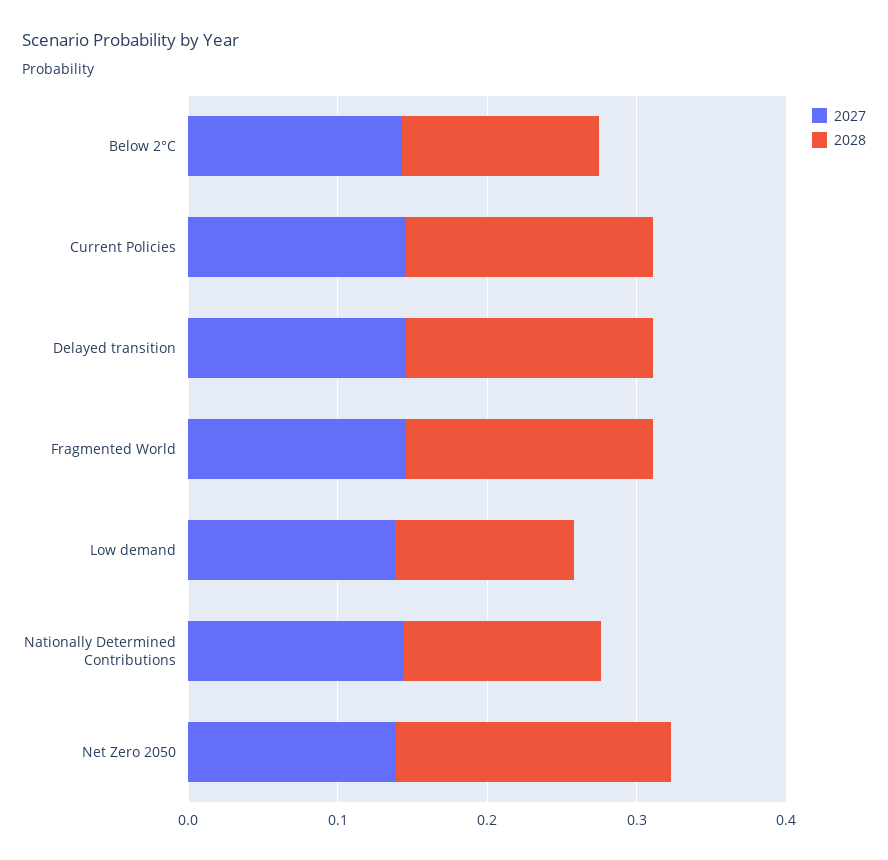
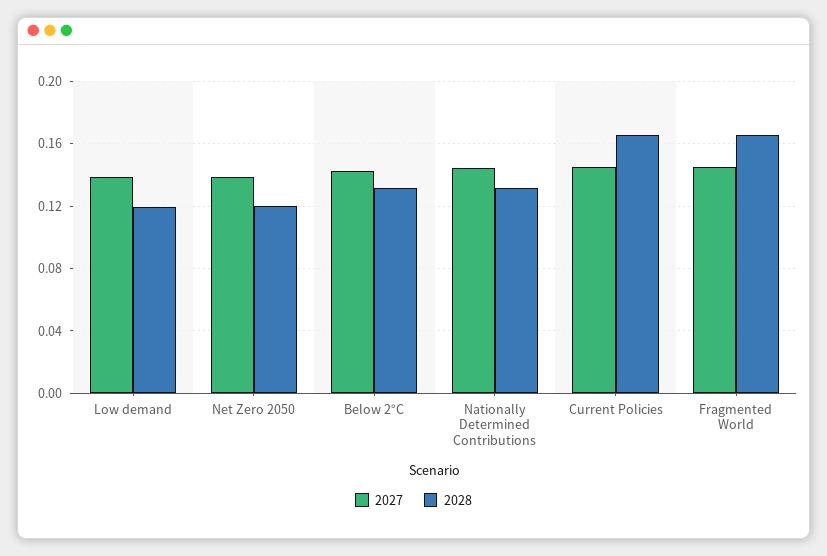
  {
    "2027": {
      "Below 2°C": 0.145,
      "Current Policies": 0.145,
-     "Delayed transition": 0.14,
      "Fragmented World": 0.145,
      "Low demand": 0.14,
      "Nationally Determined Contributions": 0.145,
      "Net Zero 2050": 0.14
    },
    "2028": {
      "Below 2°C": 0.13,
      "Current Policies": 0.165,
-     "Delayed transition": 0.16,
      "Fragmented World": 0.165,
      "Low demand": 0.12,
      "Nationally Determined Contributions": 0.13,
-     "Net Zero 2050": 0.18
+     "Net Zero 2050": 0.12
    }
  }

